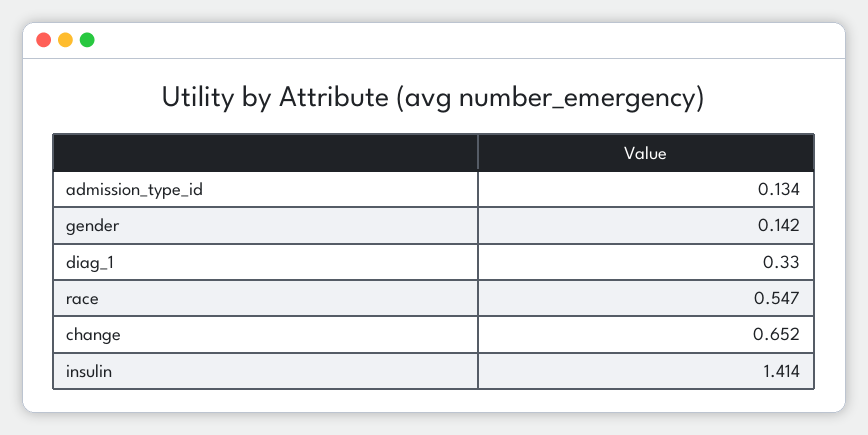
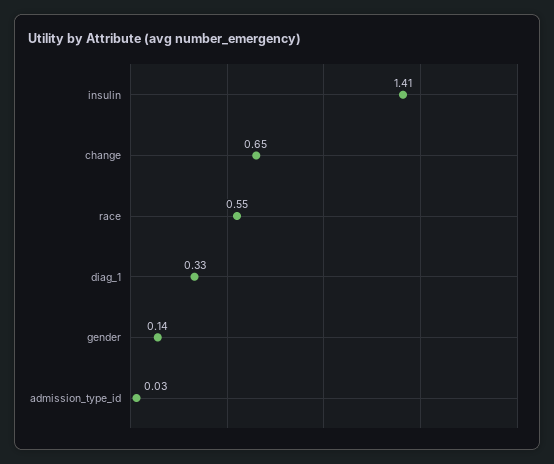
  {
-   "admission_type_id": 0.134,
+   "admission_type_id": 0.03,
    "gender": 0.142,
    "diag_1": 0.33,
    "race": 0.547,
    "change": 0.652,
    "insulin": 1.414
  }

